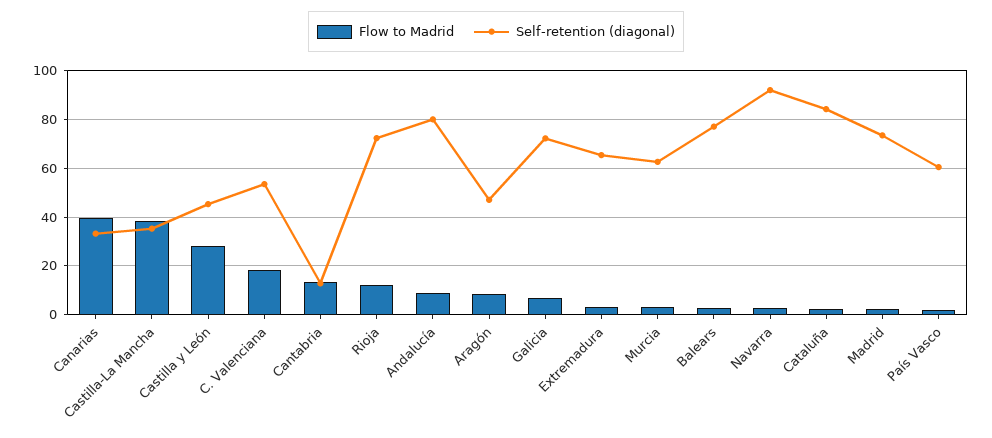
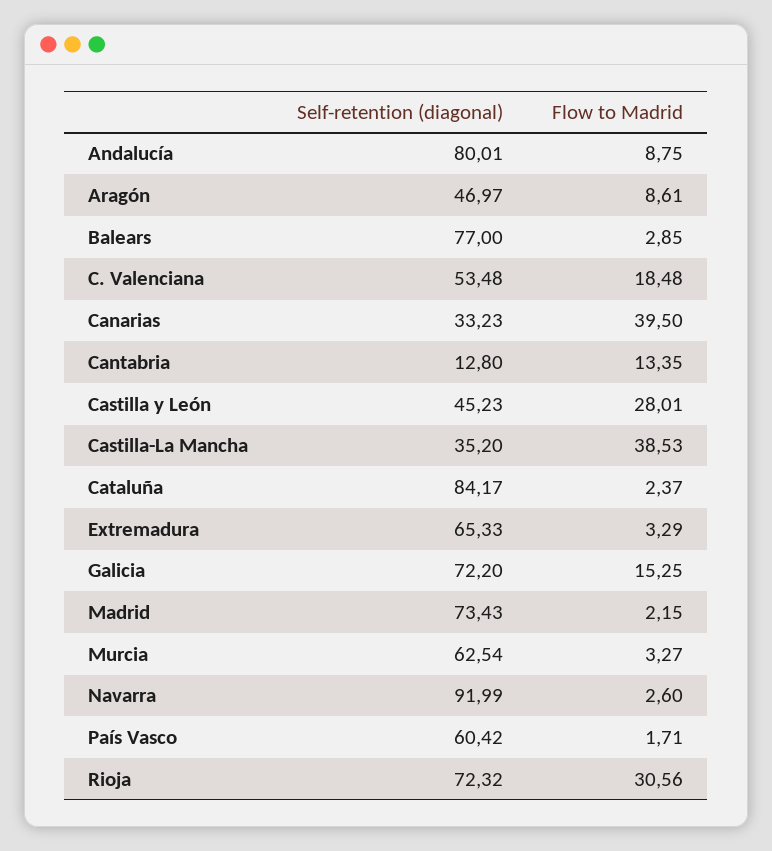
  {
    "Flow to Madrid": {
      "Canarias": 39.5,
      "Castilla-La Mancha": 38.53,
      "Castilla y León": 28.01,
      "C. Valenciana": 18.48,
      "Cantabria": 13.35,
-     "Rioja": 12.5,
+     "Rioja": 30.56,
      "Andalucía": 8.75,
      "Aragón": 8.61,
-     "Galicia": 7.5,
+     "Galicia": 15.25,
      "Extremadura": 3.29,
      "Murcia": 3.27,
      "Balears": 2.85,
      "Navarra": 2.6,
      "Cataluña": 2.37,
      "Madrid": 2.15,
      "País Vasco": 1.71
    },
    "Self-retention (diagonal)": {
      "Canarias": 33.23,
      "Castilla-La Mancha": 35.2,
      "Castilla y León": 45.23,
      "C. Valenciana": 53.48,
      "Cantabria": 12.8,
      "Rioja": 72.32,
      "Andalucía": 80.01,
      "Aragón": 46.97,
      "Galicia": 72.2,
      "Extremadura": 65.33,
      "Murcia": 62.54,
      "Balears": 77,
      "Navarra": 91.99,
      "Cataluña": 84.17,
      "Madrid": 73.43,
      "País Vasco": 60.42
    }
  }

